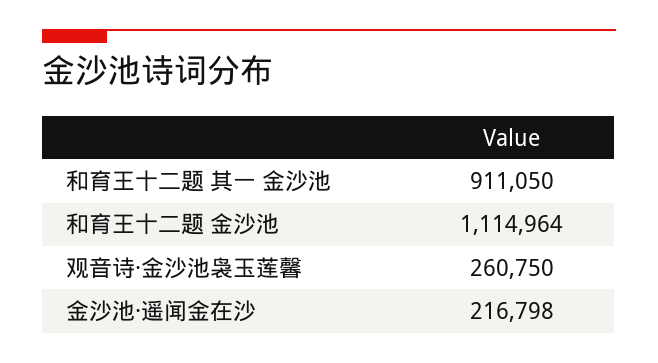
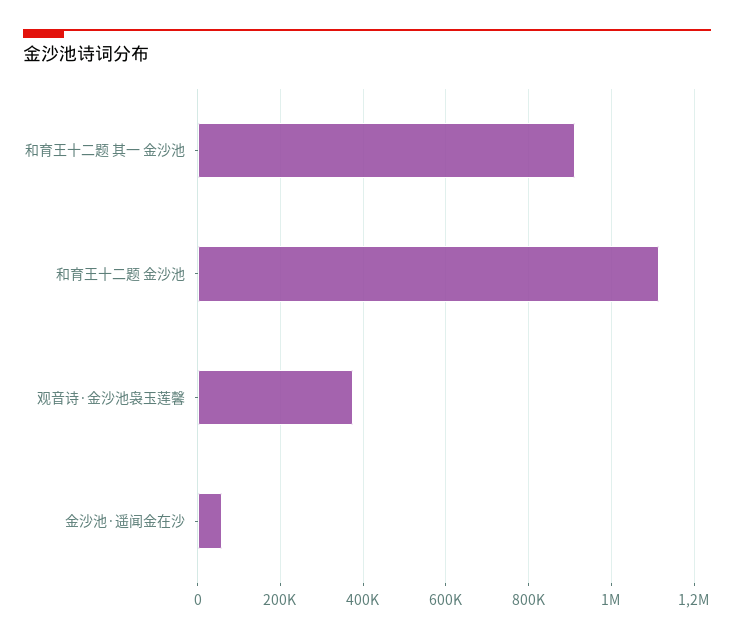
  {
    "和育王十二题 其一 金沙池": 911050,
    "和育王十二题 金沙池": 1114964,
-   "观音诗·金沙池袅玉莲馨": 260750,
+   "观音诗·金沙池袅玉莲馨": 380000,
-   "金沙池·遥闻金在沙": 216798
+   "金沙池·遥闻金在沙": 60000
  }

